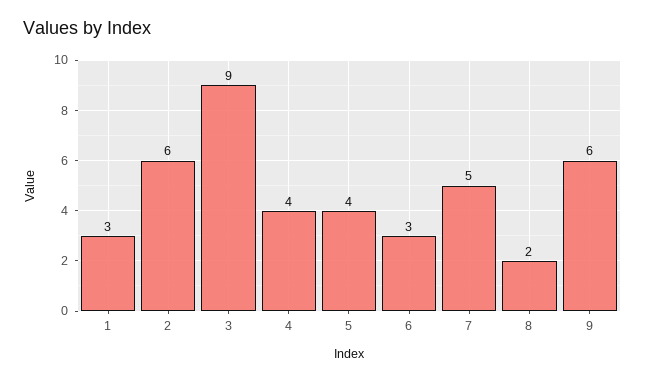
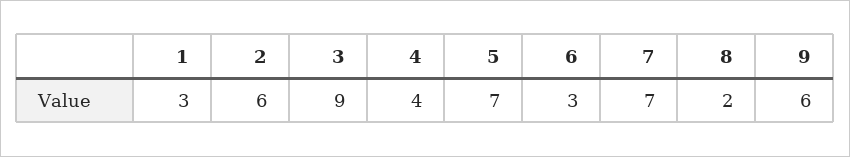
  {
    "1": 3,
    "2": 6,
    "3": 9,
    "4": 4,
-   "5": 4,
+   "5": 7,
    "6": 3,
-   "7": 5,
+   "7": 7,
    "8": 2,
    "9": 6
  }

